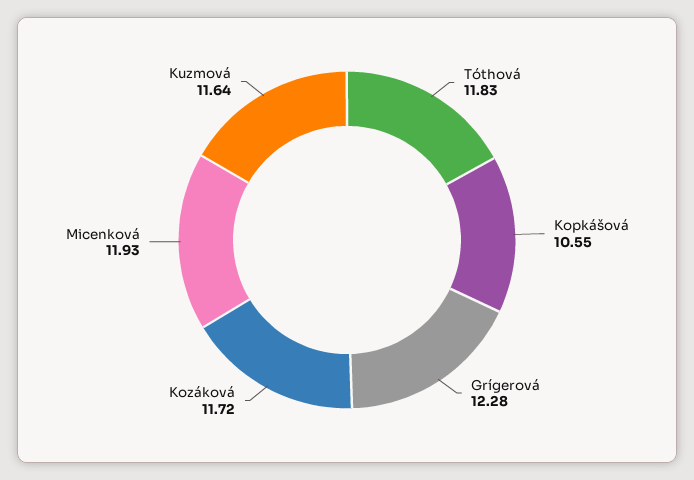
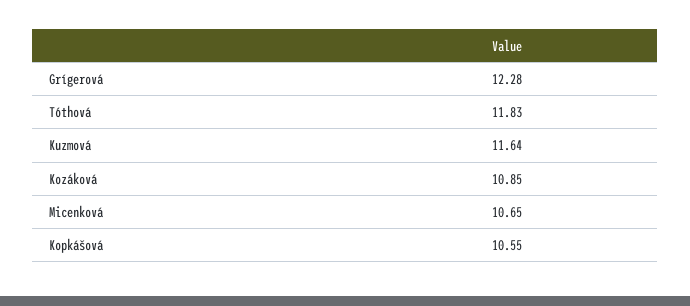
  {
    "Tóthová": 11.83,
    "Kopkášová": 10.55,
    "Grígerová": 12.28,
-   "Kozáková": 11.72,
+   "Kozáková": 10.85,
-   "Micenková": 11.93,
+   "Micenková": 10.65,
    "Kuzmová": 11.64
  }

